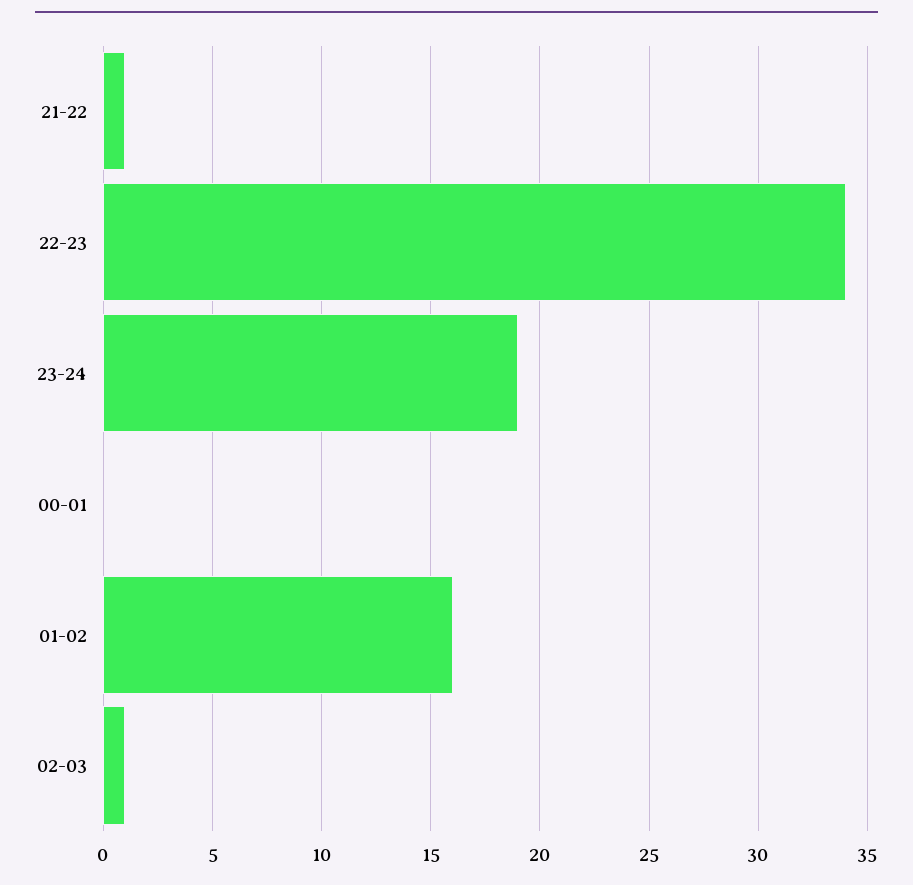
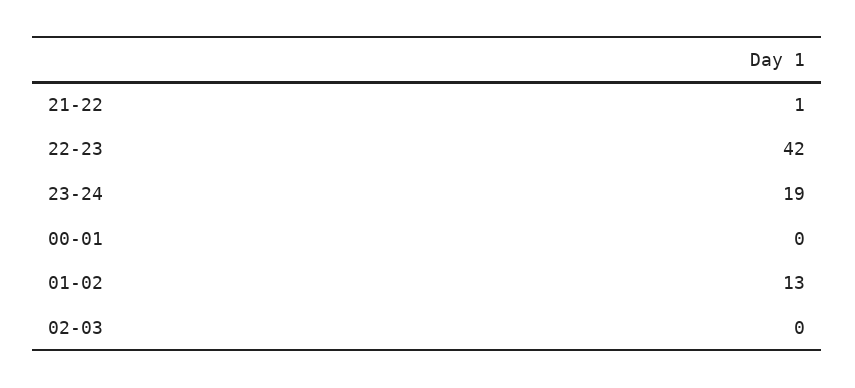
  {
    "21-22": 1,
-   "22-23": 34,
+   "22-23": 42,
    "23-24": 19,
    "00-01": 0,
-   "01-02": 16,
+   "01-02": 13,
-   "02-03": 1
+   "02-03": 0
  }

